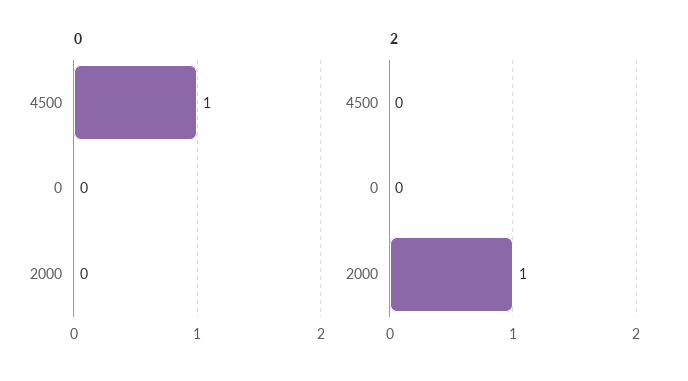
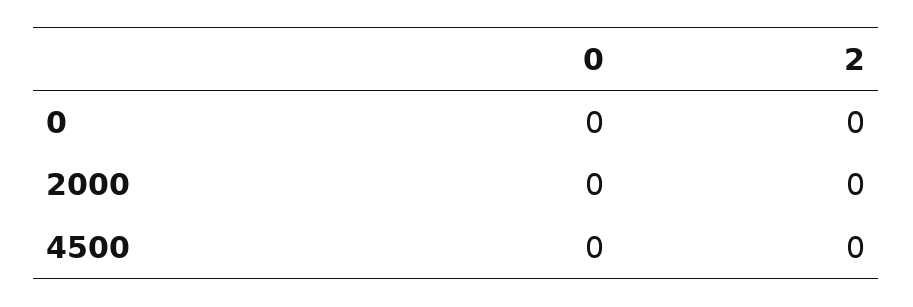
  {
    "0": {
-     "4500": 1,
+     "4500": 0,
      "0": 0,
      "2000": 0
    },
    "2": {
      "4500": 0,
      "0": 0,
-     "2000": 1
+     "2000": 0
    }
  }

